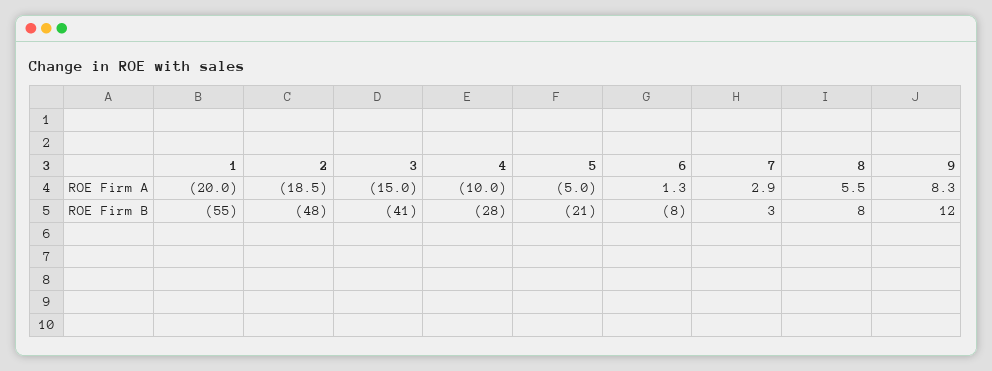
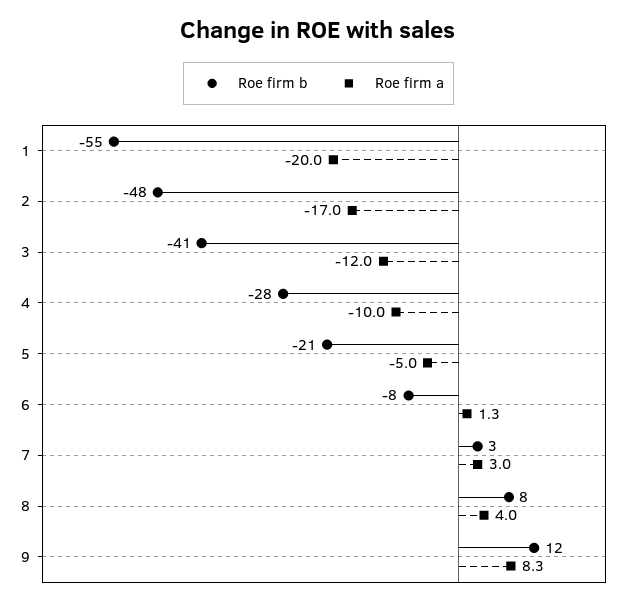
  {
    "ROE Firm A": {
      "1": -20,
-     "2": -18.5,
+     "2": -17,
-     "3": -15,
+     "3": -12,
      "4": -10,
      "5": -5,
      "6": 1.3,
-     "7": 2.9,
+     "7": 3,
-     "8": 5.5,
+     "8": 4,
      "9": 8.3
    },
    "ROE Firm B": {
      "1": -55,
      "2": -48,
      "3": -41,
      "4": -28,
      "5": -21,
      "6": -8,
      "7": 3,
      "8": 8,
      "9": 12
    }
  }

